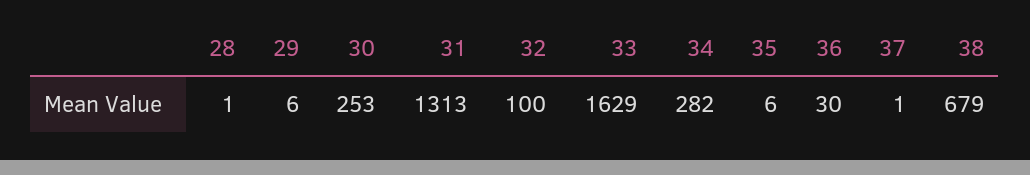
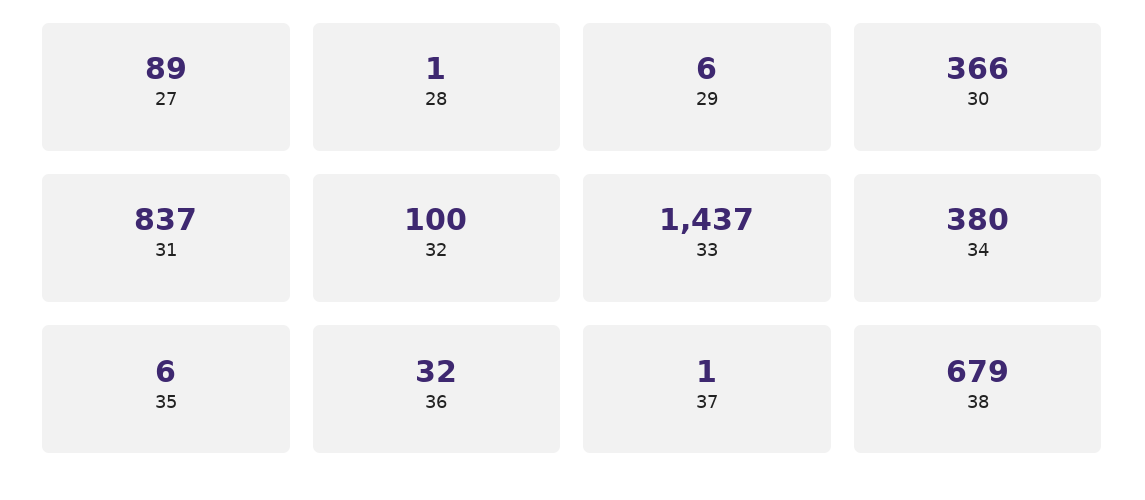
  {
    "28": 1,
    "29": 6,
-   "30": 253,
+   "30": 366,
-   "31": 1313,
+   "31": 837,
    "32": 100,
-   "33": 1629,
+   "33": 1437,
-   "34": 282,
+   "34": 380,
    "35": 6,
-   "36": 30,
+   "36": 32,
    "37": 1,
-   "38": 679
+   "38": 679,
+   "27": 89
  }

